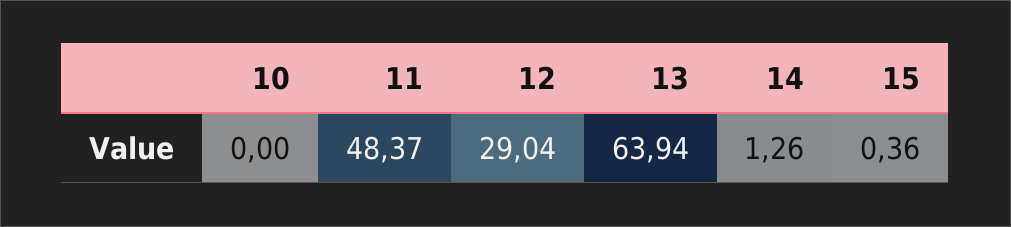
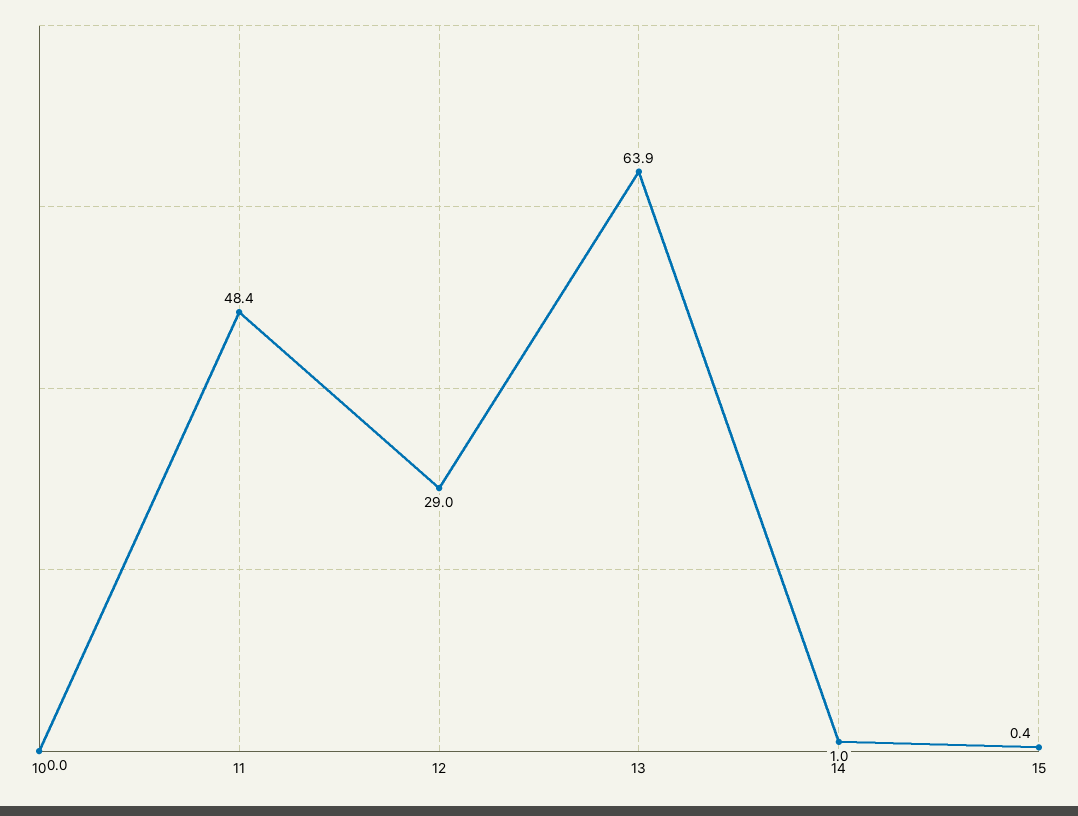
  {
    "10": 0,
    "11": 48.37,
    "12": 29.04,
    "13": 63.94,
-   "14": 1.26,
+   "14": 1,
    "15": 0.36
  }

